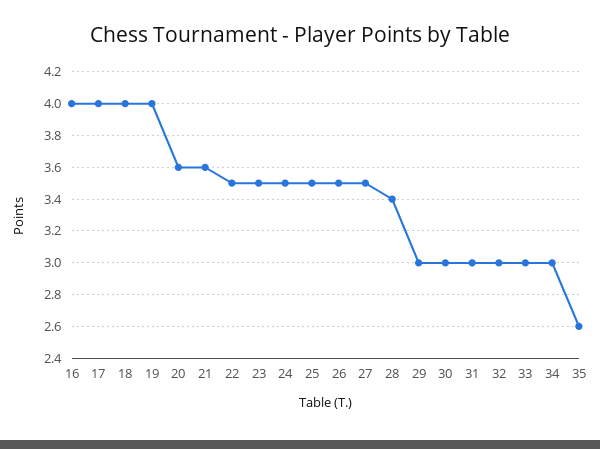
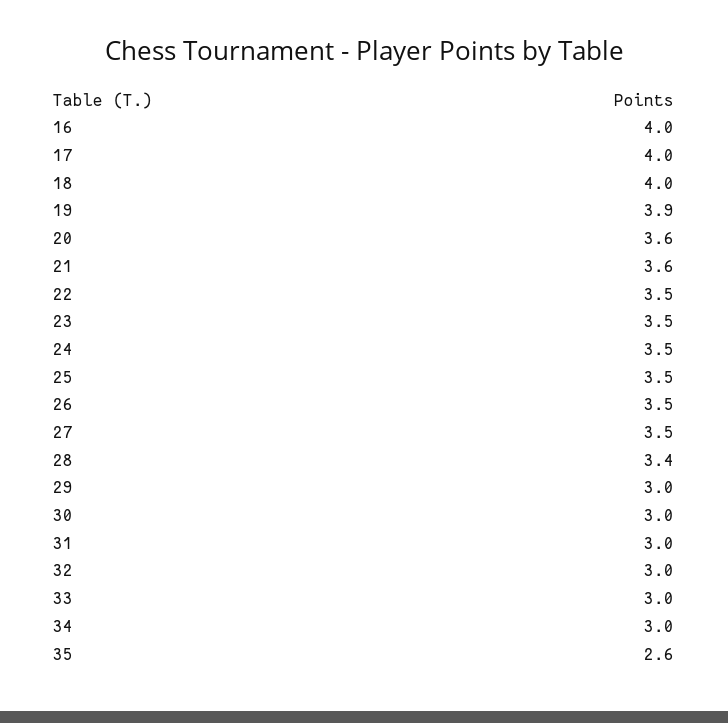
  {
    "16": 4,
    "17": 4,
    "18": 4,
-   "19": 4,
+   "19": 3.9,
    "20": 3.6,
    "21": 3.6,
    "22": 3.5,
    "23": 3.5,
    "24": 3.5,
    "25": 3.5,
    "26": 3.5,
    "27": 3.5,
    "28": 3.4,
    "29": 3,
    "30": 3,
    "31": 3,
    "32": 3,
    "33": 3,
    "34": 3,
    "35": 2.6
  }

